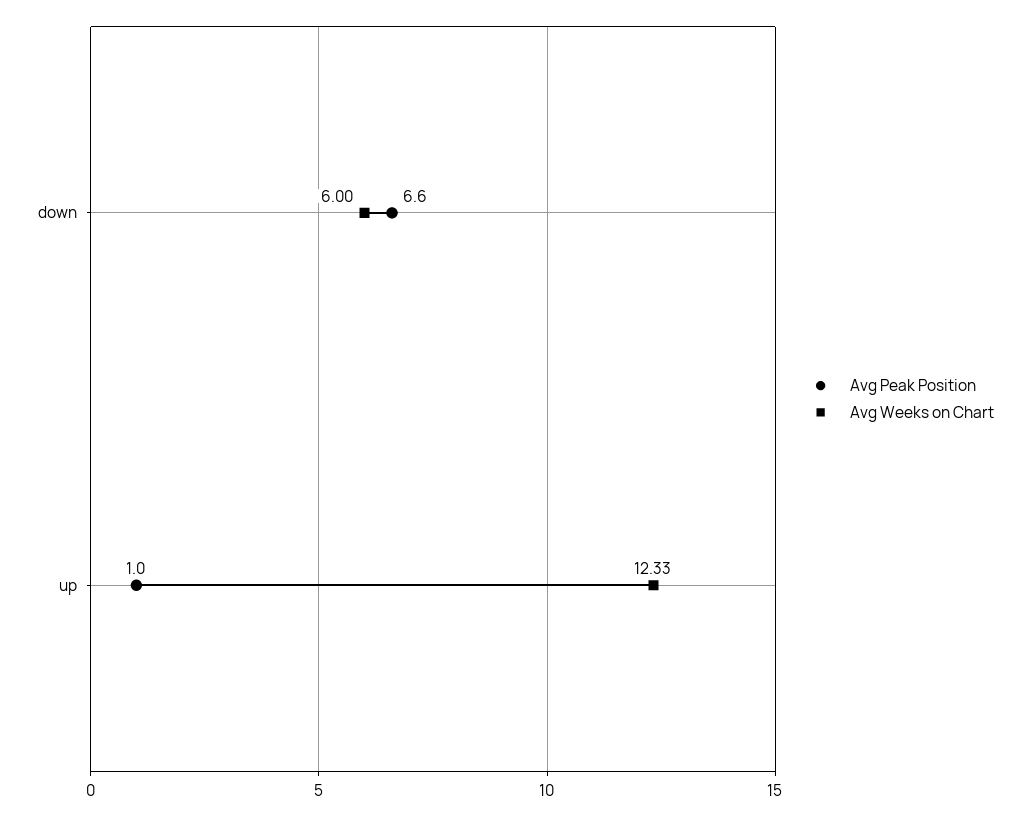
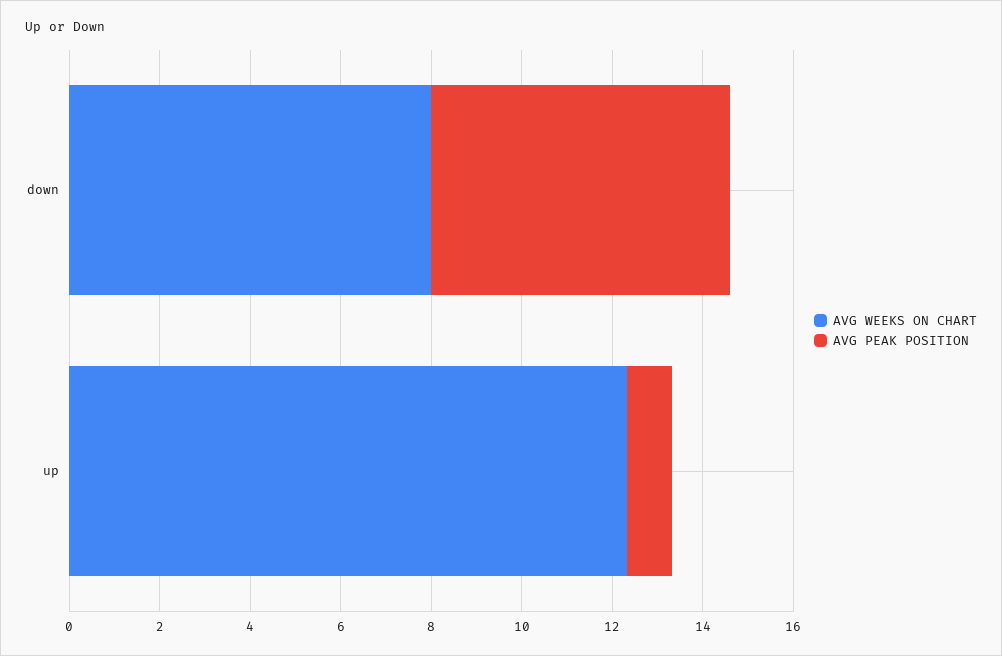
  {
    "Avg Peak Position": {
      "down": 6.6,
      "up": 1
    },
    "Avg Weeks on Chart": {
-     "down": 6,
+     "down": 8,
      "up": 12.33
    }
  }

